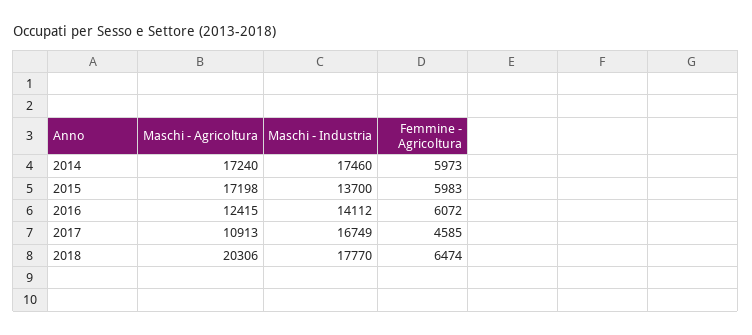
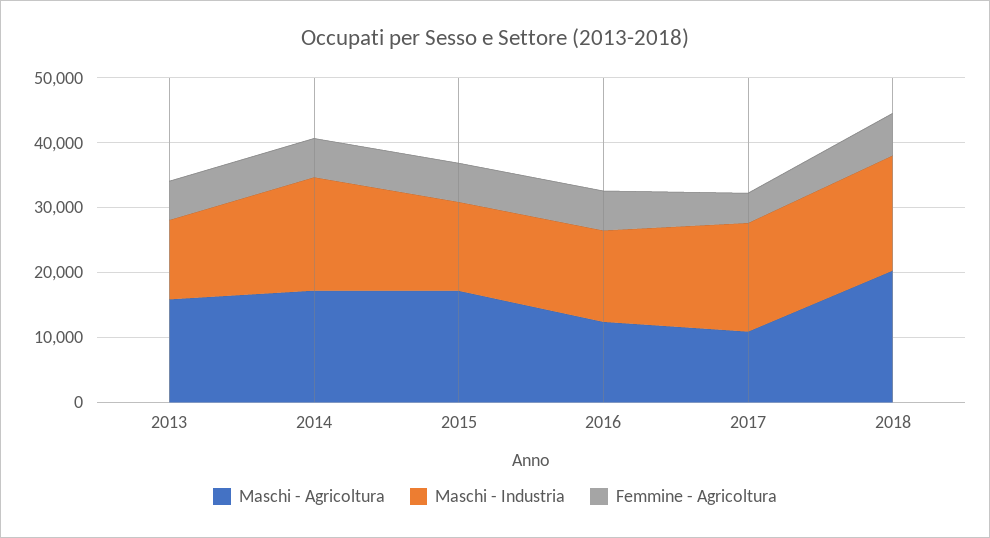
  {
    "Maschi - Agricoltura": {
      "2014": 17240,
      "2015": 17198,
      "2016": 12415,
      "2017": 10913,
-     "2018": 20306
+     "2018": 20306,
+     "2013": 16000
    },
    "Maschi - Industria": {
      "2014": 17460,
      "2015": 13700,
      "2016": 14112,
      "2017": 16749,
-     "2018": 17770
+     "2018": 17770,
+     "2013": 12000
    },
    "Femmine - Agricoltura": {
      "2014": 5973,
      "2015": 5983,
      "2016": 6072,
      "2017": 4585,
-     "2018": 6474
+     "2018": 6474,
+     "2013": 6000
    }
  }

